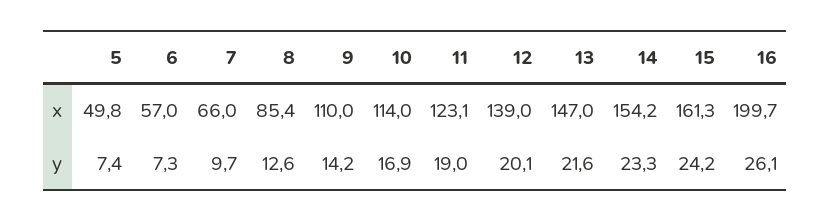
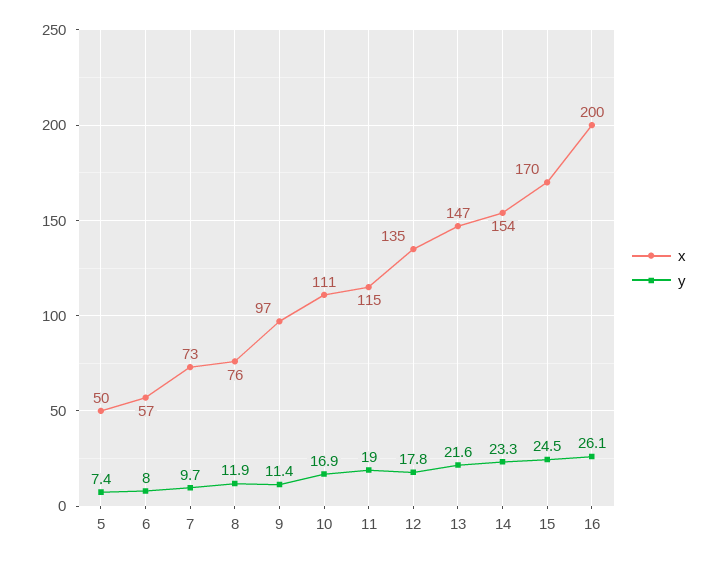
  {
    "x": {
      "5": 49.8,
      "6": 57,
-     "7": 66,
+     "7": 73,
-     "8": 85.4,
+     "8": 76,
-     "9": 110,
+     "9": 97,
-     "10": 114,
+     "10": 111,
-     "11": 123.1,
+     "11": 115,
-     "12": 139,
+     "12": 135,
      "13": 147,
      "14": 154.2,
-     "15": 161.3,
+     "15": 170,
      "16": 199.7
    },
    "y": {
      "5": 7.4,
-     "6": 7.3,
+     "6": 8,
      "7": 9.7,
-     "8": 12.6,
+     "8": 11.9,
-     "9": 14.2,
+     "9": 11.4,
      "10": 16.9,
      "11": 19,
-     "12": 20.1,
+     "12": 17.8,
      "13": 21.6,
      "14": 23.3,
-     "15": 24.2,
+     "15": 24.5,
      "16": 26.1
    }
  }

